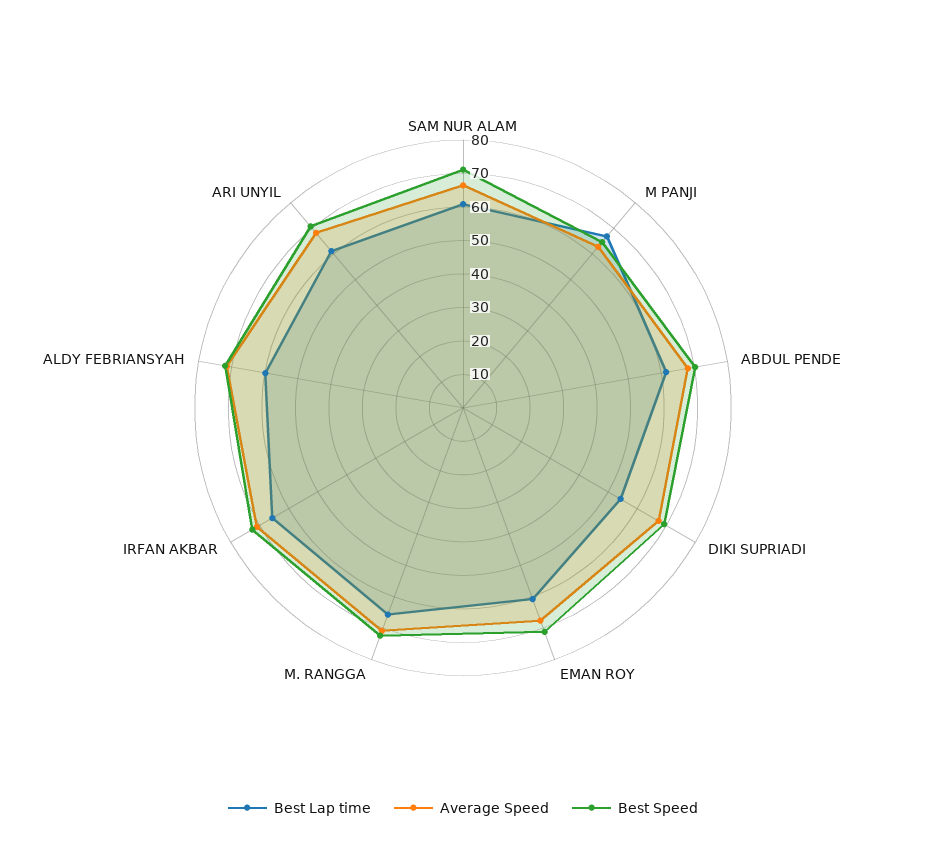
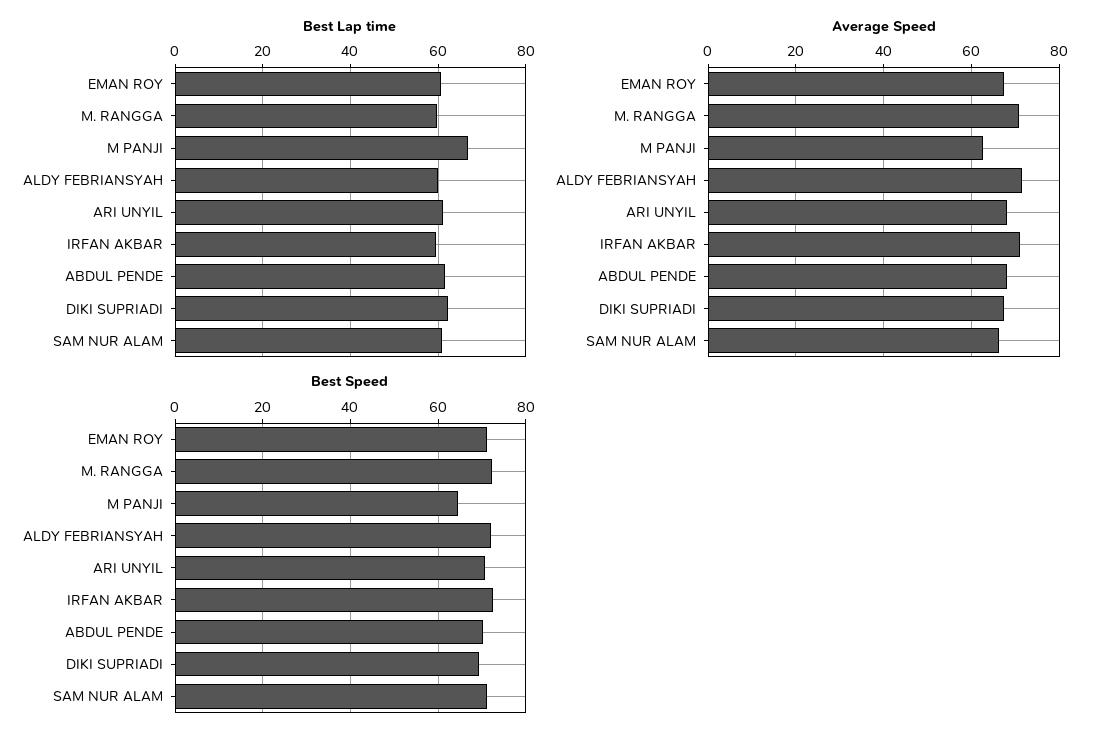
  {
    "Best Lap time": {
      "SAM NUR ALAM": 60,
      "M PANJI": 66,
      "ABDUL PENDE": 62,
-     "DIKI SUPRIADI": 55,
+     "DIKI SUPRIADI": 62,
      "EMAN ROY": 60,
-     "M. RANGGA": 65,
+     "M. RANGGA": 60,
-     "IRFAN AKBAR": 65,
+     "IRFAN AKBAR": 60,
      "ALDY FEBRIANSYAH": 60,
      "ARI UNYIL": 62
    },
    "Average Speed": {
      "SAM NUR ALAM": 66,
      "M PANJI": 62,
      "ABDUL PENDE": 68,
      "DIKI SUPRIADI": 68,
      "EMAN ROY": 68,
      "M. RANGGA": 70,
      "IRFAN AKBAR": 72,
      "ALDY FEBRIANSYAH": 72,
      "ARI UNYIL": 68
    },
    "Best Speed": {
      "SAM NUR ALAM": 72,
      "M PANJI": 64,
      "ABDUL PENDE": 70,
      "DIKI SUPRIADI": 70,
      "EMAN ROY": 72,
      "M. RANGGA": 72,
      "IRFAN AKBAR": 72,
      "ALDY FEBRIANSYAH": 72,
      "ARI UNYIL": 70
    }
  }

